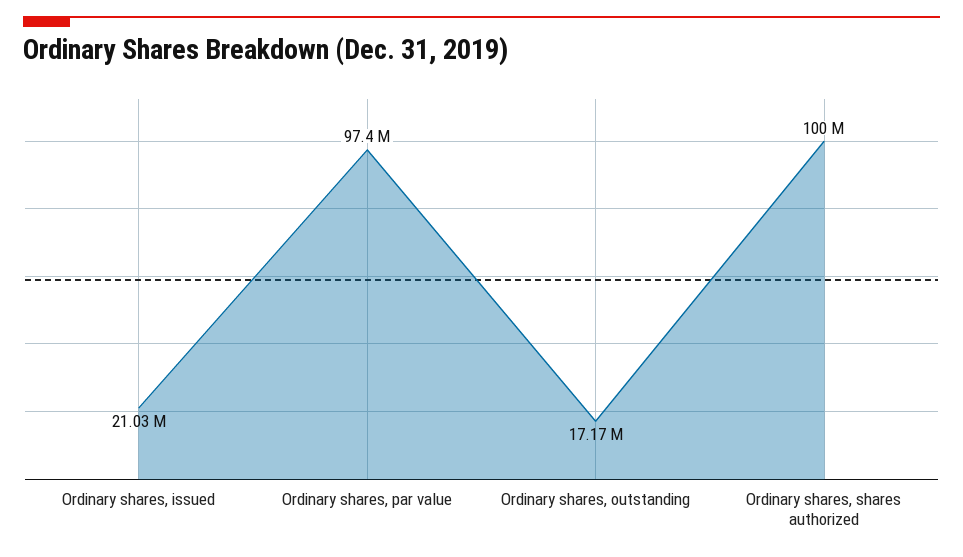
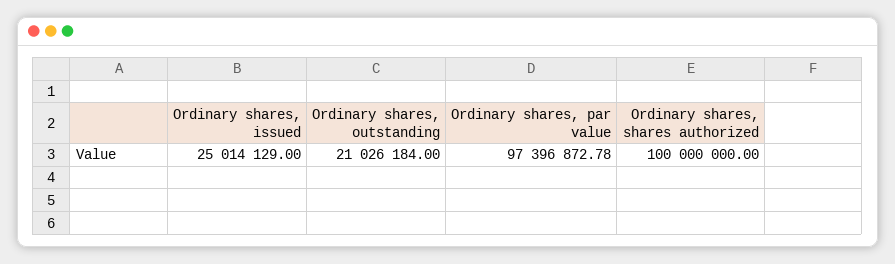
  {
-   "Ordinary shares, issued": 21030000,
+   "Ordinary shares, issued": 25014129,
    "Ordinary shares, par value": 97396872.78,
-   "Ordinary shares, outstanding": 17170000,
+   "Ordinary shares, outstanding": 21026184,
    "Ordinary shares, shares authorized": 100000000
  }

